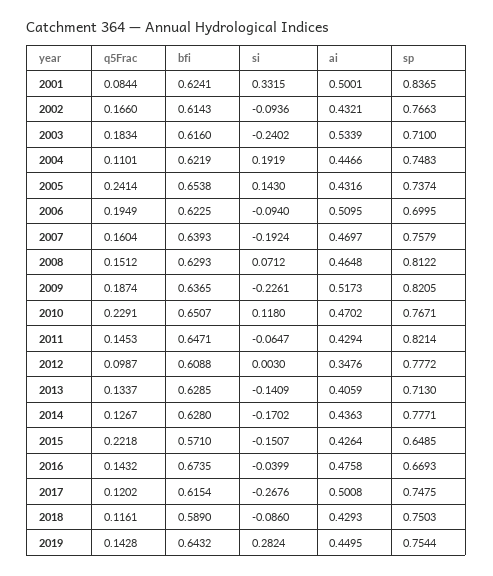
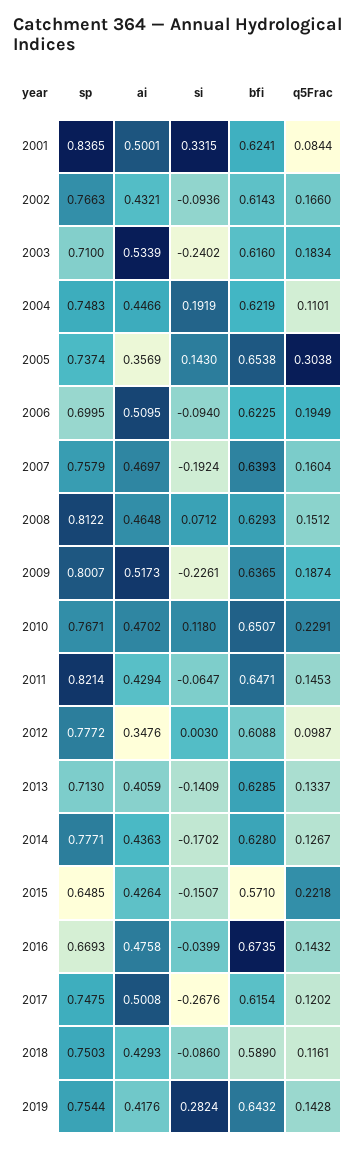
  {
    "q5Frac": {
      "2001": 0.0844,
      "2002": 0.166,
      "2003": 0.1834,
      "2004": 0.1101,
-     "2005": 0.2414,
+     "2005": 0.3038,
      "2006": 0.1949,
      "2007": 0.1604,
      "2008": 0.1512,
      "2009": 0.1874,
      "2010": 0.2291,
      "2011": 0.1453,
      "2012": 0.0987,
      "2013": 0.1337,
      "2014": 0.1267,
      "2015": 0.2218,
      "2016": 0.1432,
      "2017": 0.1202,
      "2018": 0.1161,
      "2019": 0.1428
    },
    "bfi": {
      "2001": 0.6241,
      "2002": 0.6143,
      "2003": 0.616,
      "2004": 0.6219,
      "2005": 0.6538,
      "2006": 0.6225,
      "2007": 0.6393,
      "2008": 0.6293,
      "2009": 0.6365,
      "2010": 0.6507,
      "2011": 0.6471,
      "2012": 0.6088,
      "2013": 0.6285,
      "2014": 0.628,
      "2015": 0.571,
      "2016": 0.6735,
      "2017": 0.6154,
      "2018": 0.589,
      "2019": 0.6432
    },
    "si": {
      "2001": 0.3315,
      "2002": -0.0936,
      "2003": -0.2402,
      "2004": 0.1919,
      "2005": 0.143,
      "2006": -0.094,
      "2007": -0.1924,
      "2008": 0.0712,
      "2009": -0.2261,
      "2010": 0.118,
      "2011": -0.0647,
      "2012": 0.003,
      "2013": -0.1409,
      "2014": -0.1702,
      "2015": -0.1507,
      "2016": -0.0399,
      "2017": -0.2676,
      "2018": -0.086,
      "2019": 0.2824
    },
    "ai": {
      "2001": 0.5001,
      "2002": 0.4321,
      "2003": 0.5339,
      "2004": 0.4466,
-     "2005": 0.4316,
+     "2005": 0.3569,
      "2006": 0.5095,
      "2007": 0.4697,
      "2008": 0.4648,
      "2009": 0.5173,
      "2010": 0.4702,
      "2011": 0.4294,
      "2012": 0.3476,
      "2013": 0.4059,
      "2014": 0.4363,
      "2015": 0.4264,
      "2016": 0.4758,
      "2017": 0.5008,
      "2018": 0.4293,
-     "2019": 0.4495
+     "2019": 0.4176
    },
    "sp": {
      "2001": 0.8365,
      "2002": 0.7663,
      "2003": 0.71,
      "2004": 0.7483,
      "2005": 0.7374,
      "2006": 0.6995,
      "2007": 0.7579,
      "2008": 0.8122,
-     "2009": 0.8205,
+     "2009": 0.8007,
      "2010": 0.7671,
      "2011": 0.8214,
      "2012": 0.7772,
      "2013": 0.713,
      "2014": 0.7771,
      "2015": 0.6485,
      "2016": 0.6693,
      "2017": 0.7475,
      "2018": 0.7503,
      "2019": 0.7544
    }
  }

